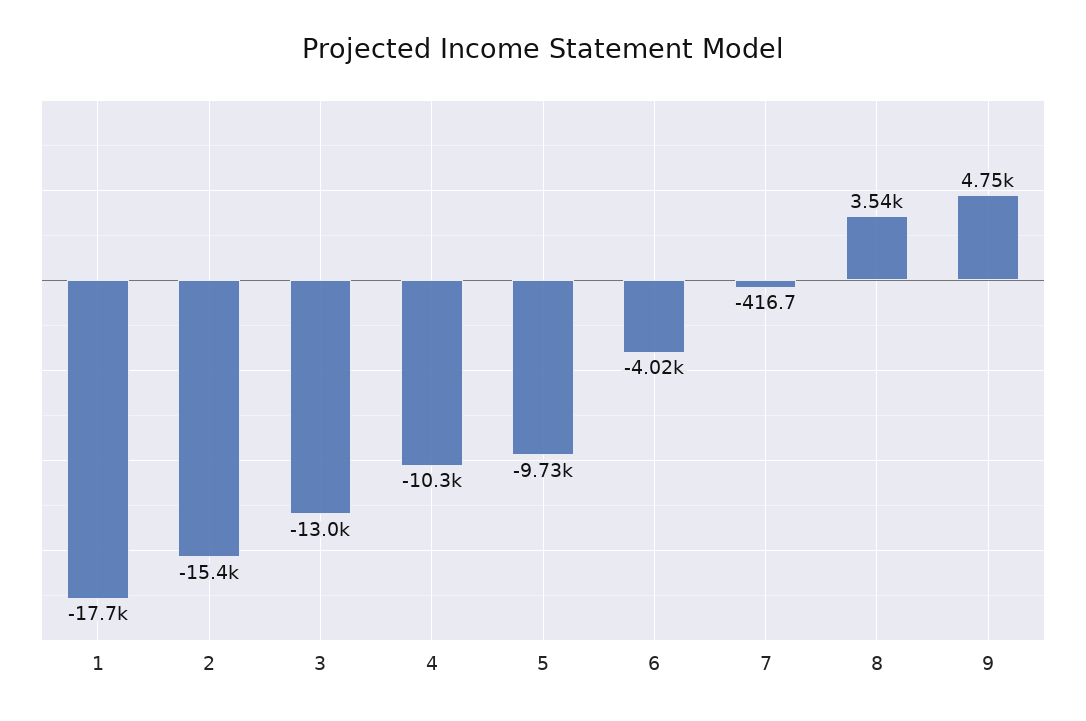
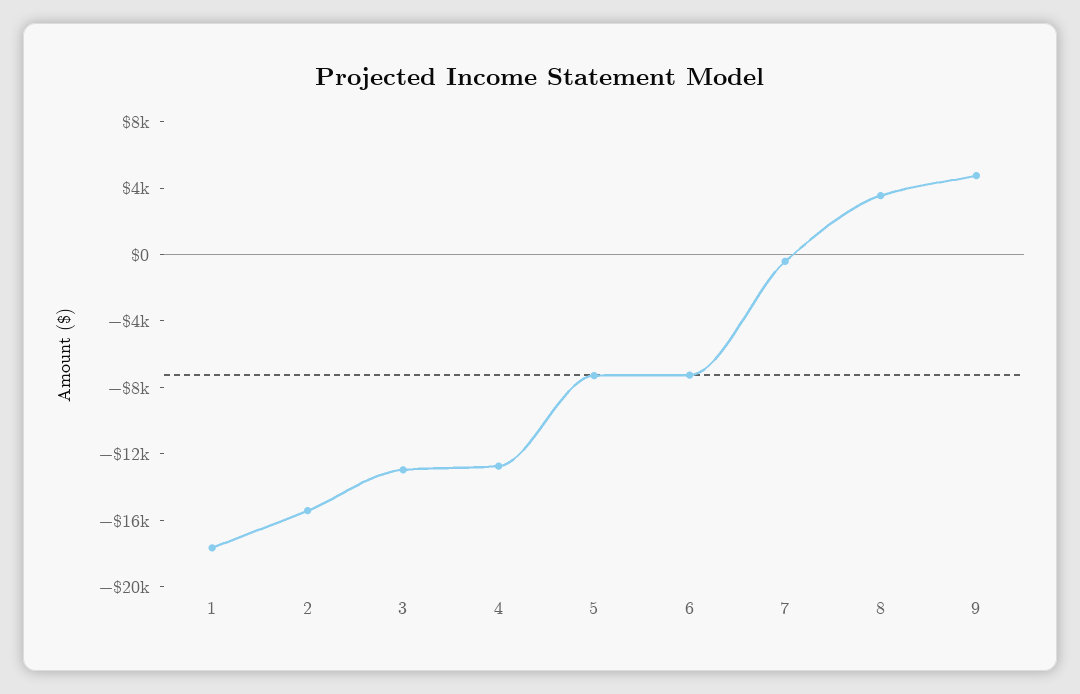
  {
    "1": -17700,
    "2": -15400,
    "3": -13000,
-   "4": -10300,
+   "4": -13000,
-   "5": -9730,
+   "5": -7000,
-   "6": -4020,
+   "6": -7000,
    "7": -416.7,
    "8": 3540,
    "9": 4750
  }

